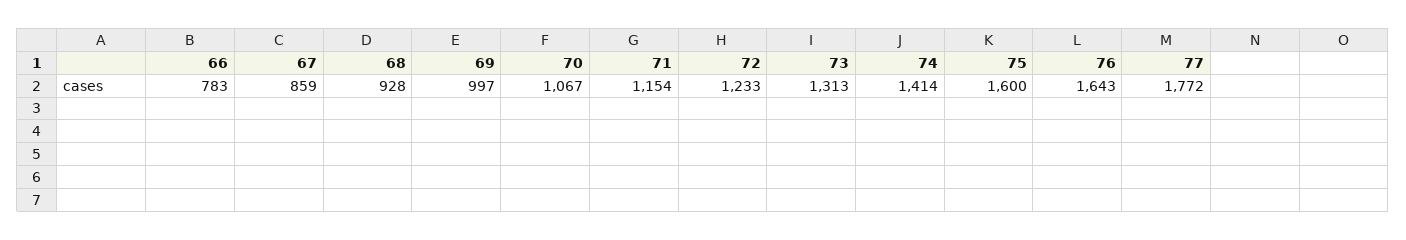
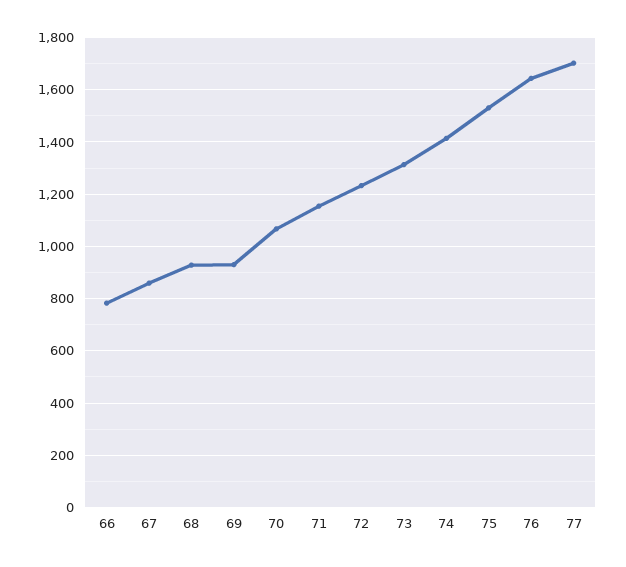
  {
    "66": 783,
    "67": 859,
    "68": 928,
-   "69": 997,
+   "69": 925,
    "70": 1067,
    "71": 1154,
    "72": 1233,
    "73": 1313,
    "74": 1414,
-   "75": 1600,
+   "75": 1525,
    "76": 1643,
-   "77": 1772
+   "77": 1700
  }

